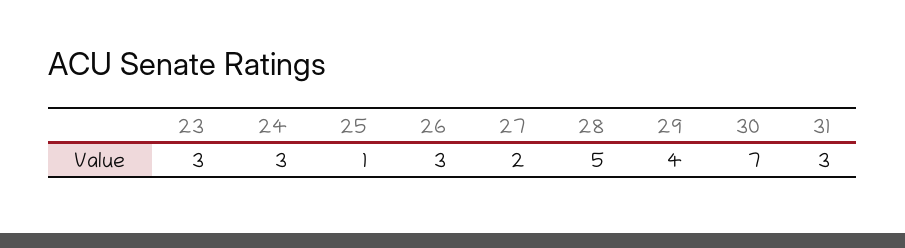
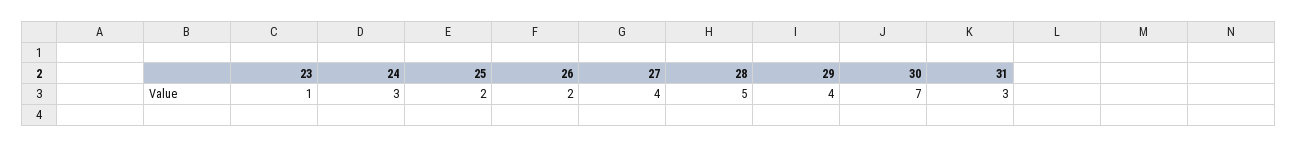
  {
-   "23": 3,
+   "23": 1,
    "24": 3,
-   "25": 1,
+   "25": 2,
-   "26": 3,
+   "26": 2,
-   "27": 2,
+   "27": 4,
    "28": 5,
    "29": 4,
    "30": 7,
    "31": 3
  }

